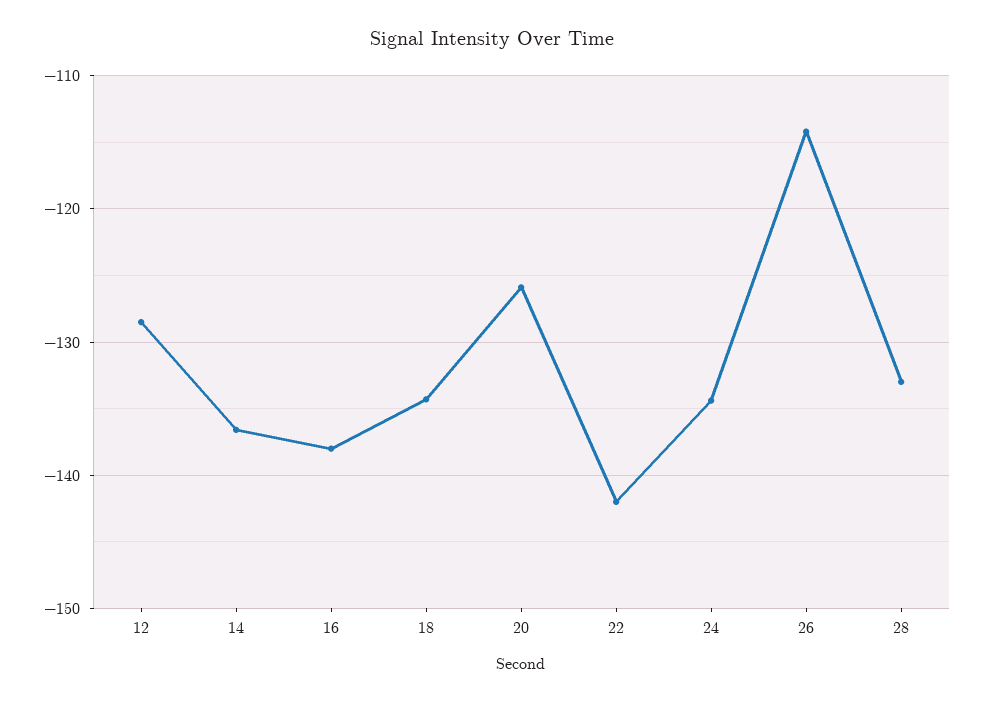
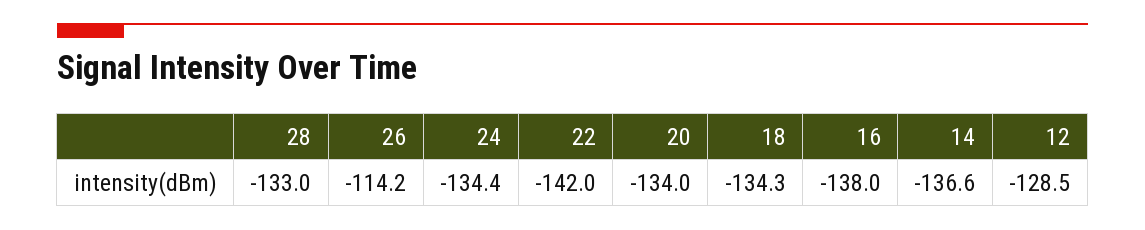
  {
    "12": -128.5,
    "14": -136.6,
    "16": -138,
    "18": -134.3,
-   "20": -126,
+   "20": -134,
    "22": -142,
    "24": -134.4,
    "26": -114.2,
    "28": -133
  }

